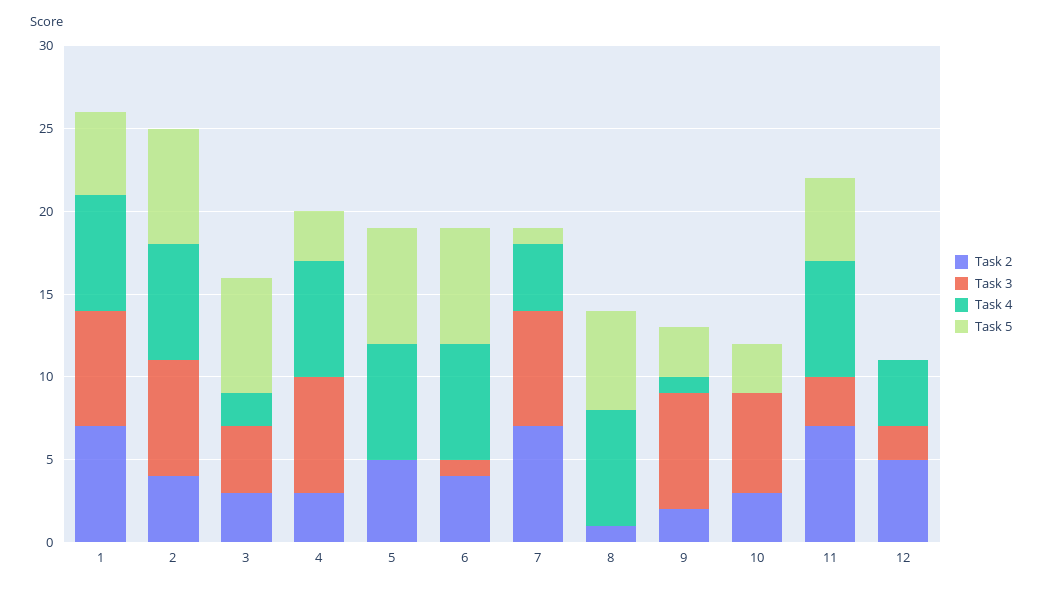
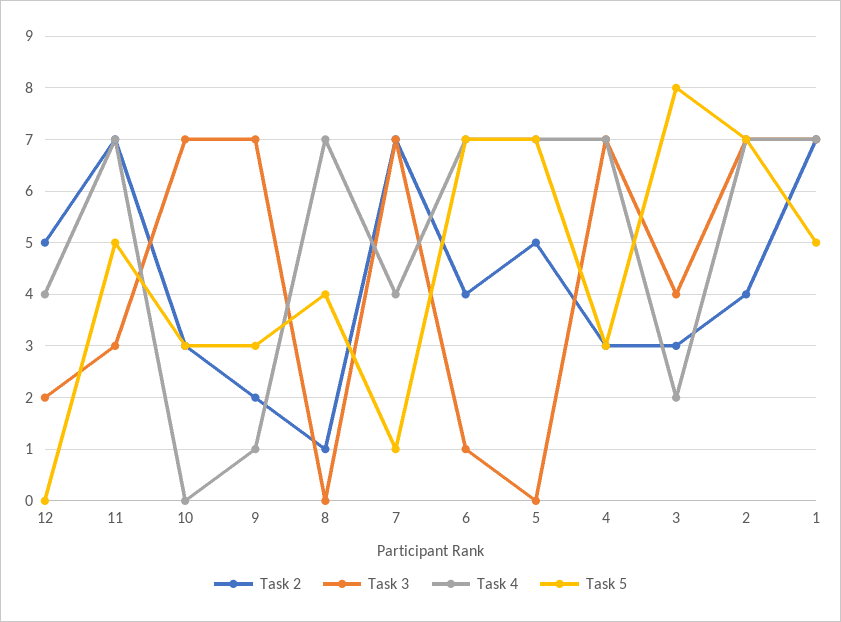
  {
    "Task 2": {
      "1": 7,
      "2": 4,
      "3": 3,
      "4": 3,
      "5": 5,
      "6": 4,
      "7": 7,
      "8": 1,
      "9": 2,
      "10": 3,
      "11": 7,
      "12": 5
    },
    "Task 3": {
      "1": 7,
      "2": 7,
      "3": 4,
      "4": 7,
      "5": 0,
      "6": 1,
      "7": 7,
      "8": 0,
      "9": 7,
-     "10": 6,
+     "10": 7,
      "11": 3,
      "12": 2
    },
    "Task 4": {
      "1": 7,
      "2": 7,
      "3": 2,
      "4": 7,
      "5": 7,
      "6": 7,
      "7": 4,
      "8": 7,
      "9": 1,
      "10": 0,
      "11": 7,
      "12": 4
    },
    "Task 5": {
      "1": 5,
      "2": 7,
-     "3": 7,
+     "3": 8,
      "4": 3,
      "5": 7,
      "6": 7,
      "7": 1,
-     "8": 6,
+     "8": 4,
      "9": 3,
      "10": 3,
      "11": 5,
      "12": 0
    }
  }

